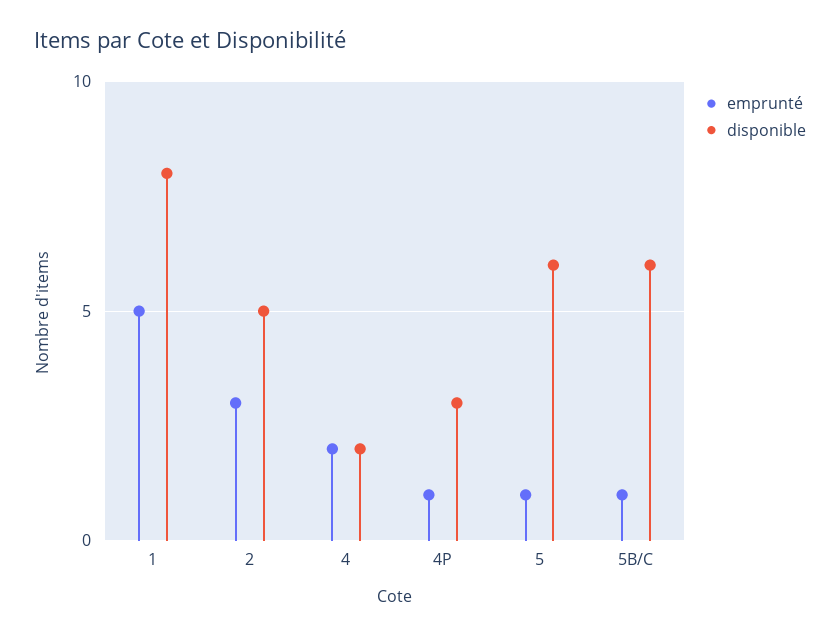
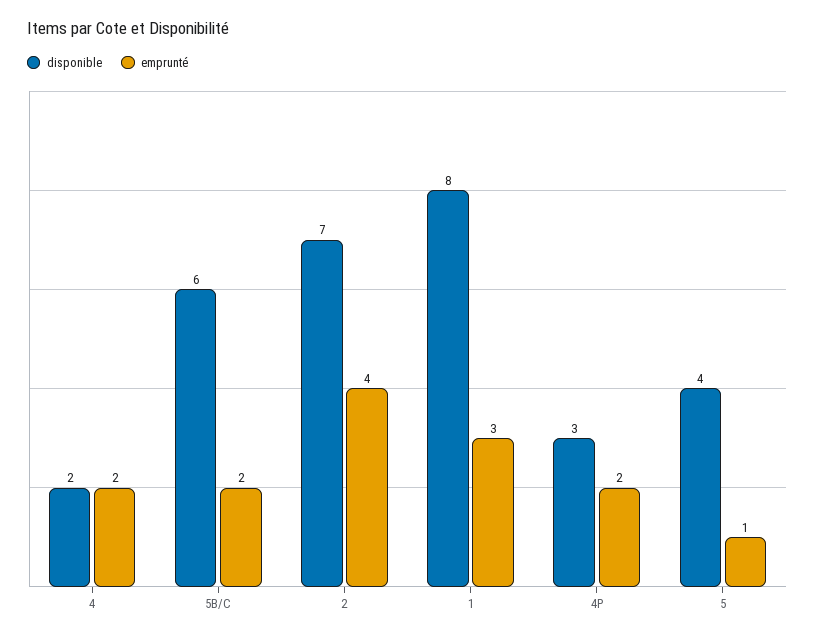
  {
    "emprunté": {
-     "1": 5,
+     "1": 3,
-     "2": 3,
+     "2": 4,
      "4": 2,
-     "4P": 1,
+     "4P": 2,
      "5": 1,
-     "5B/C": 1
+     "5B/C": 2
    },
    "disponible": {
      "1": 8,
-     "2": 5,
+     "2": 7,
      "4": 2,
      "4P": 3,
-     "5": 6,
+     "5": 4,
      "5B/C": 6
    }
  }

